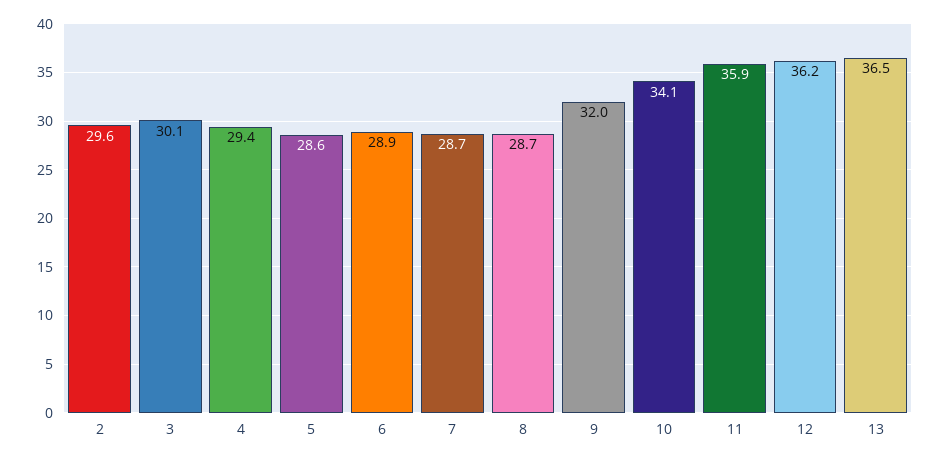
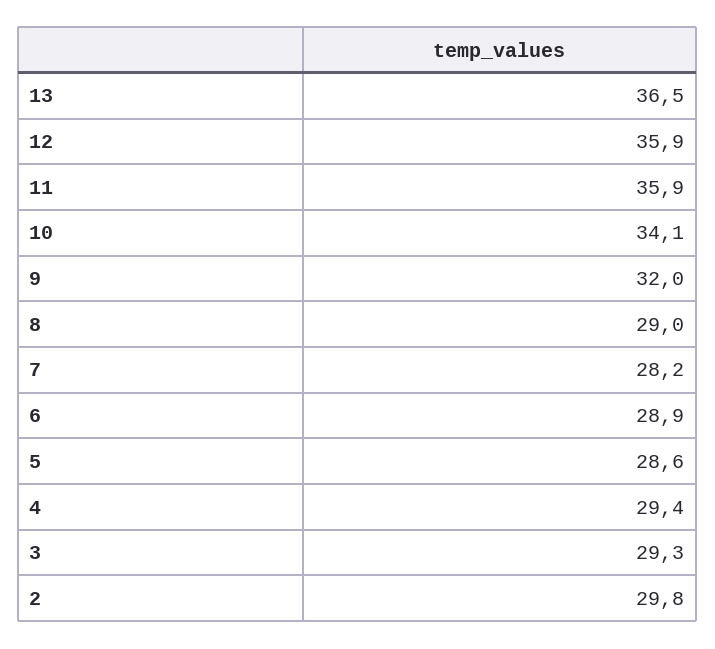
  {
-   "2": 29.6,
+   "2": 29.8,
-   "3": 30.1,
+   "3": 29.3,
    "4": 29.4,
    "5": 28.6,
    "6": 28.9,
-   "7": 28.7,
+   "7": 28.2,
-   "8": 28.7,
+   "8": 29,
    "9": 32,
    "10": 34.1,
    "11": 35.9,
-   "12": 36.2,
+   "12": 35.9,
    "13": 36.5
  }

